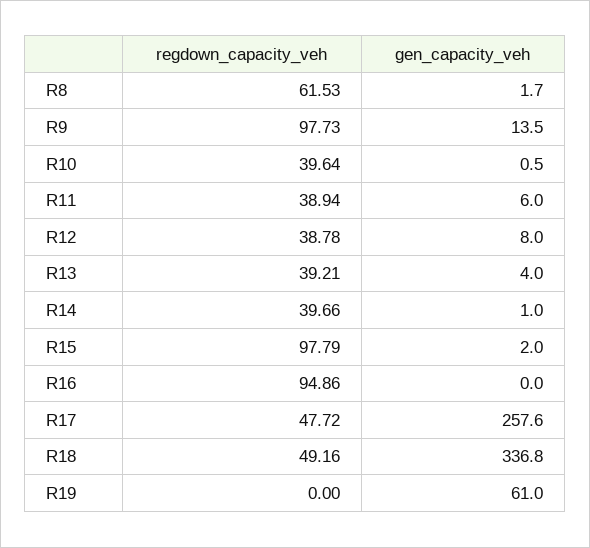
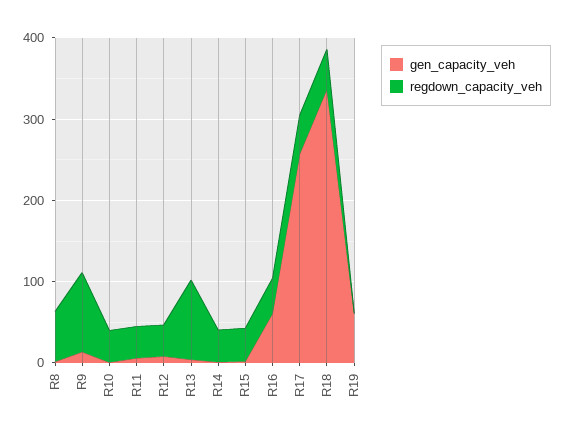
  {
    "regdown_capacity_veh": {
      "R8": 61.53,
      "R9": 97.73,
      "R10": 39.64,
      "R11": 38.94,
      "R12": 38.78,
-     "R13": 39.21,
+     "R13": 100,
      "R14": 39.66,
-     "R15": 97.79,
+     "R15": 40,
-     "R16": 94.86,
+     "R16": 40,
      "R17": 47.72,
      "R18": 49.16,
      "R19": 0
    },
    "gen_capacity_veh": {
      "R8": 1.7,
      "R9": 13.5,
      "R10": 0.5,
      "R11": 6,
      "R12": 8,
      "R13": 4,
      "R14": 1,
      "R15": 2,
-     "R16": 0,
+     "R16": 60,
      "R17": 257.6,
      "R18": 336.8,
      "R19": 61
    }
  }

